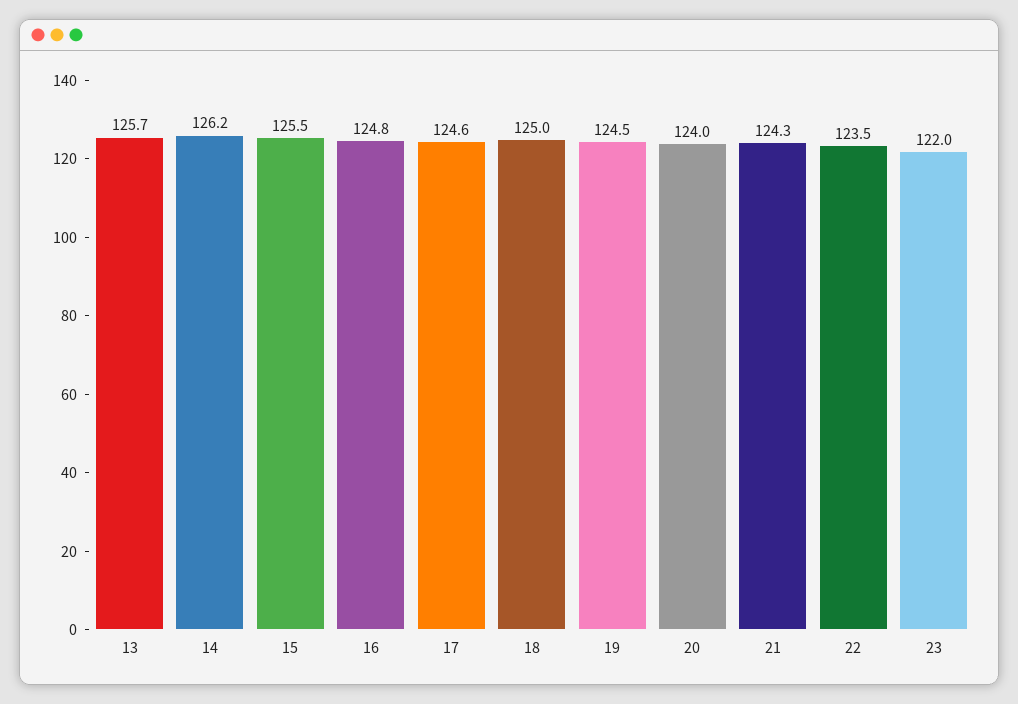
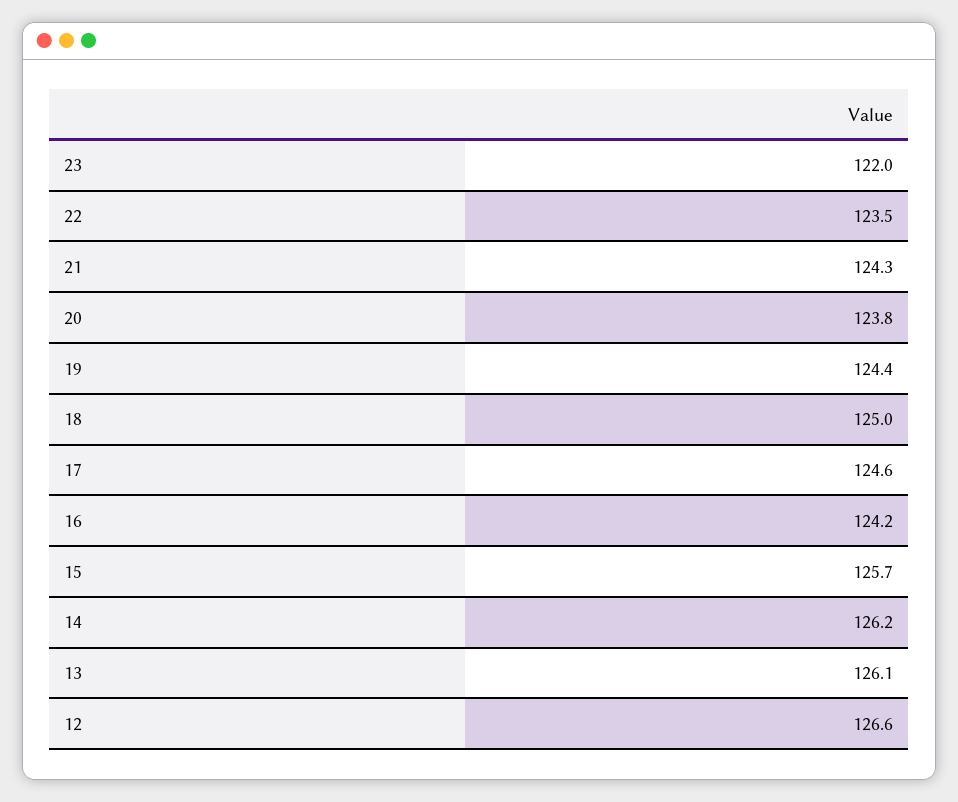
  {
-   "13": 125.7,
+   "13": 126.1,
    "14": 126.2,
-   "15": 125.5,
+   "15": 125.7,
-   "16": 124.8,
+   "16": 124.2,
    "17": 124.6,
    "18": 125,
-   "19": 124.5,
+   "19": 124.4,
-   "20": 124,
+   "20": 123.8,
    "21": 124.3,
    "22": 123.5,
-   "23": 122
+   "23": 122,
+   "12": 126.6
  }

